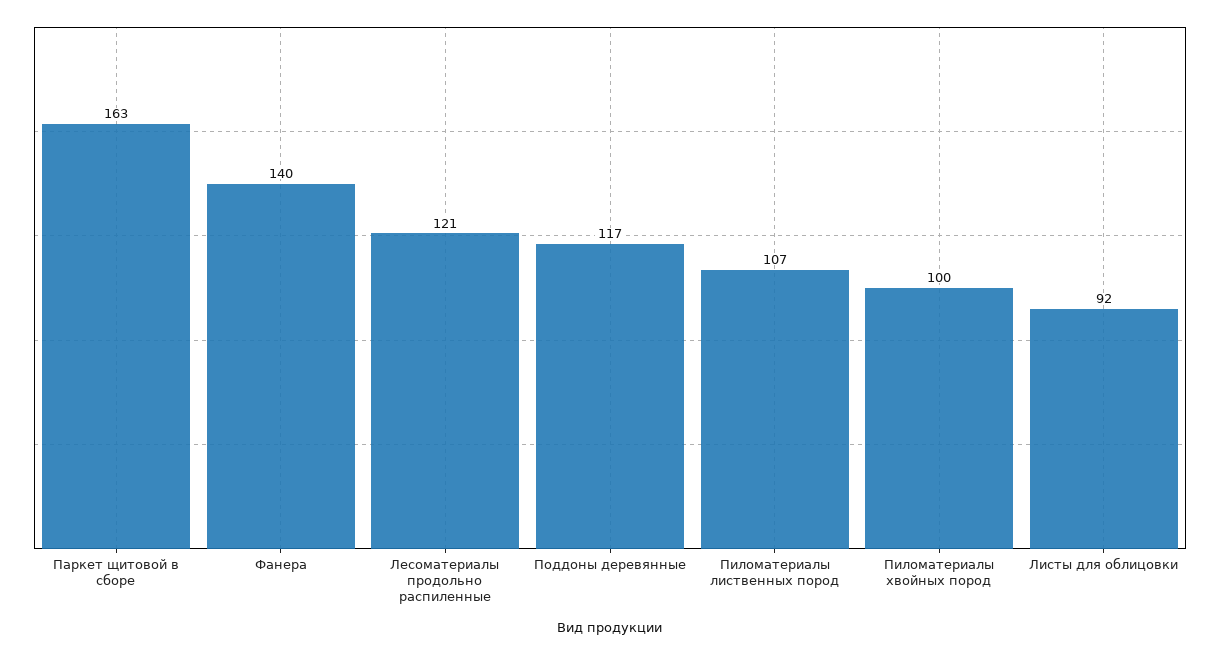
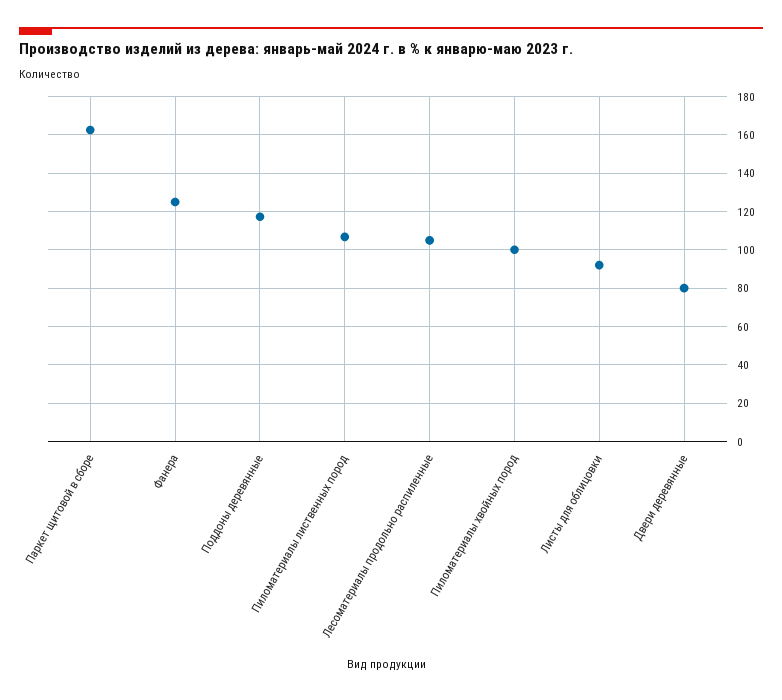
  {
    "Паркет щитовой в сборе": 163,
-   "Фанера": 140,
+   "Фанера": 125,
-   "Лесоматериалы продольно распиленные": 121,
+   "Лесоматериалы продольно распиленные": 105,
    "Поддоны деревянные": 117,
    "Пиломатериалы лиственных пород": 107,
    "Пиломатериалы хвойных пород": 100,
-   "Листы для облицовки": 92
+   "Листы для облицовки": 92,
+   "Двери деревянные": 80
  }

